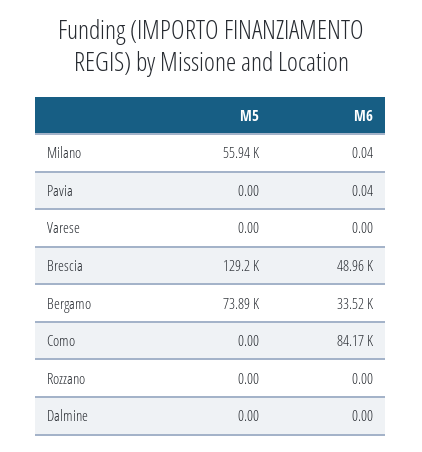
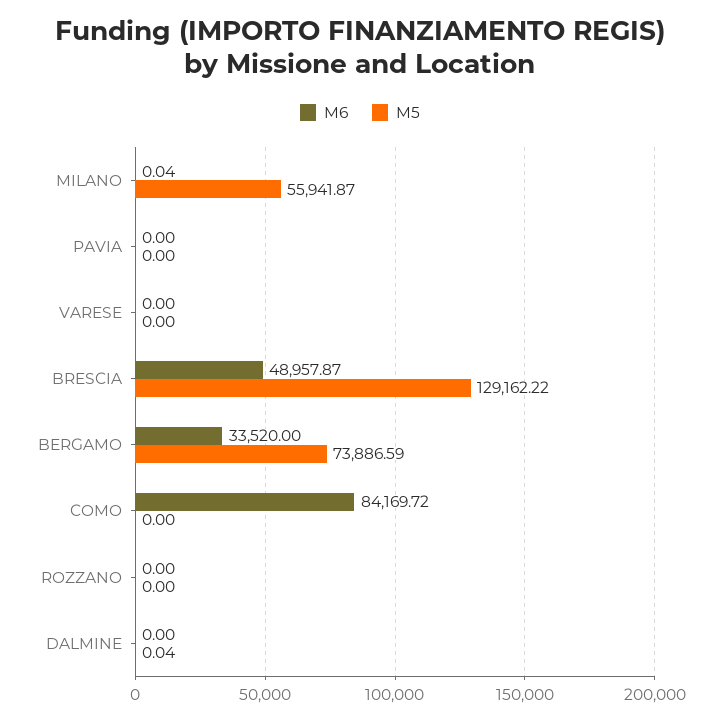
  {
    "M5": {
      "Milano": 55941.87,
      "Pavia": 0,
      "Varese": 0,
      "Brescia": 129162.22,
      "Bergamo": 73886.59,
      "Como": 0,
      "Rozzano": 0,
-     "Dalmine": 0
+     "Dalmine": 0.04
    },
    "M6": {
      "Milano": 0.04,
-     "Pavia": 0.04,
+     "Pavia": 0,
      "Varese": 0,
      "Brescia": 48957.87,
      "Bergamo": 33520,
      "Como": 84169.72,
      "Rozzano": 0,
      "Dalmine": 0
    }
  }

